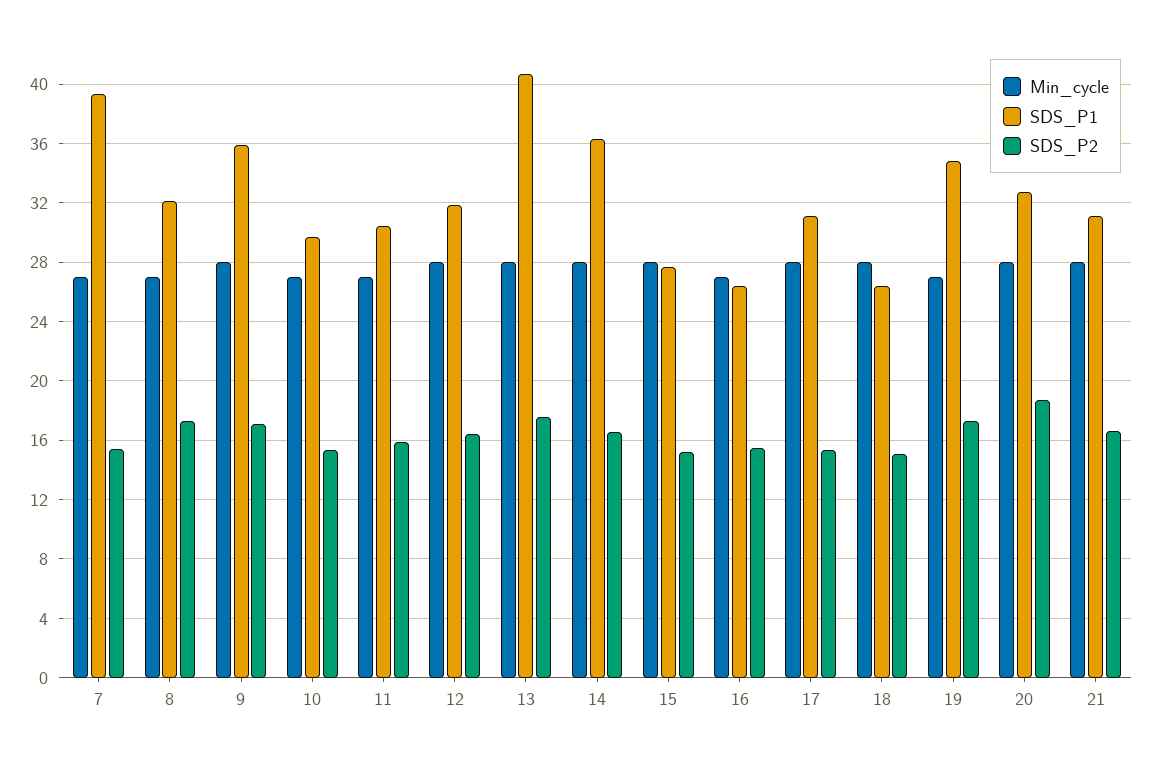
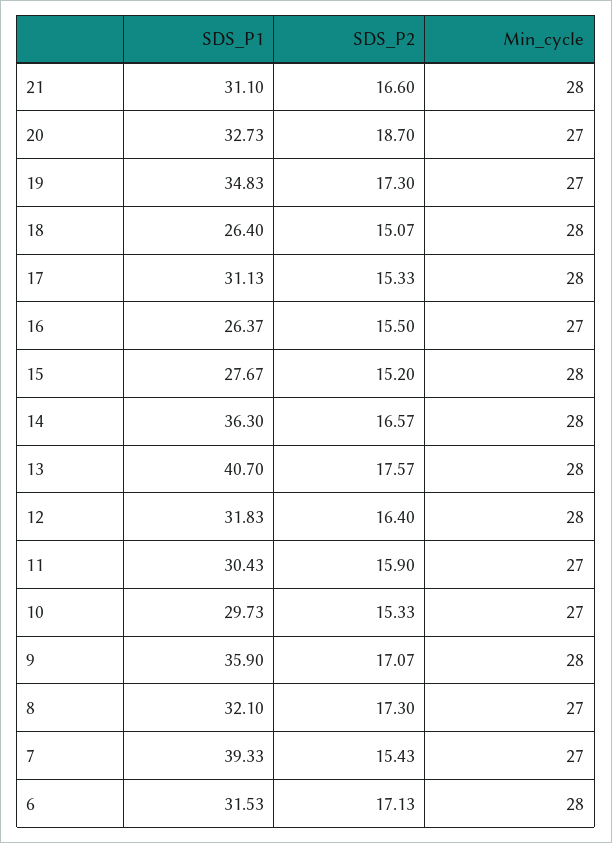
  {
    "Min_cycle": {
      "7": 27,
      "8": 27,
      "9": 28,
      "10": 27,
      "11": 27,
      "12": 28,
      "13": 28,
      "14": 28,
      "15": 28,
      "16": 27,
      "17": 28,
      "18": 28,
      "19": 27,
-     "20": 28,
+     "20": 27,
-     "21": 28
+     "21": 28,
+     "6": 28
    },
    "SDS_P1": {
      "7": 39.33,
      "8": 32.1,
      "9": 35.9,
      "10": 29.73,
      "11": 30.43,
      "12": 31.83,
      "13": 40.7,
      "14": 36.3,
      "15": 27.67,
      "16": 26.37,
      "17": 31.13,
      "18": 26.4,
      "19": 34.83,
      "20": 32.73,
-     "21": 31.1
+     "21": 31.1,
+     "6": 31.53
    },
    "SDS_P2": {
      "7": 15.43,
      "8": 17.3,
      "9": 17.07,
      "10": 15.33,
      "11": 15.9,
      "12": 16.4,
      "13": 17.57,
      "14": 16.57,
      "15": 15.2,
      "16": 15.5,
      "17": 15.33,
      "18": 15.07,
      "19": 17.3,
      "20": 18.7,
-     "21": 16.6
+     "21": 16.6,
+     "6": 17.13
    }
  }

